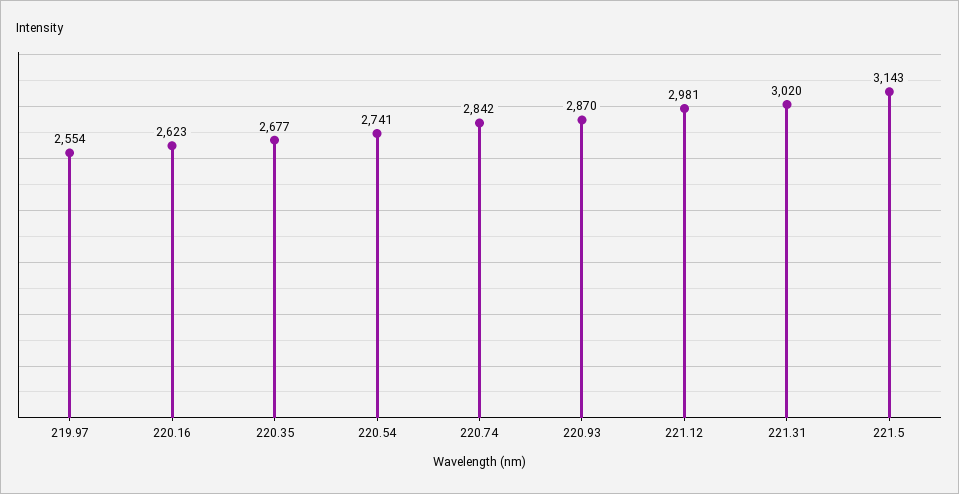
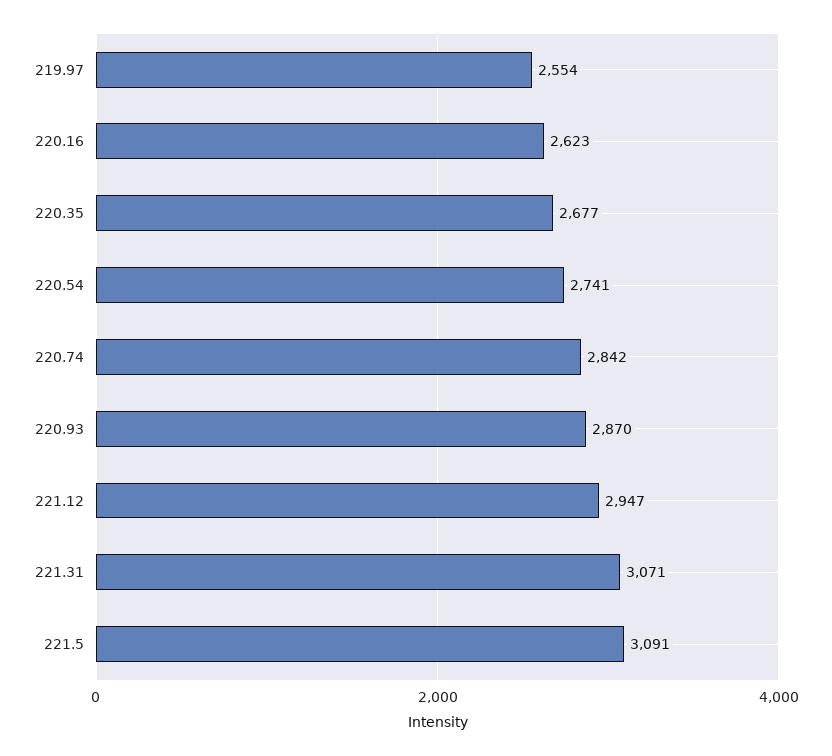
  {
    "219.97": 2554,
    "220.16": 2623,
    "220.35": 2677,
    "220.54": 2741,
    "220.74": 2842,
    "220.93": 2870,
-   "221.12": 2981,
+   "221.12": 2947,
-   "221.31": 3020,
+   "221.31": 3071,
-   "221.5": 3143
+   "221.5": 3091
  }

